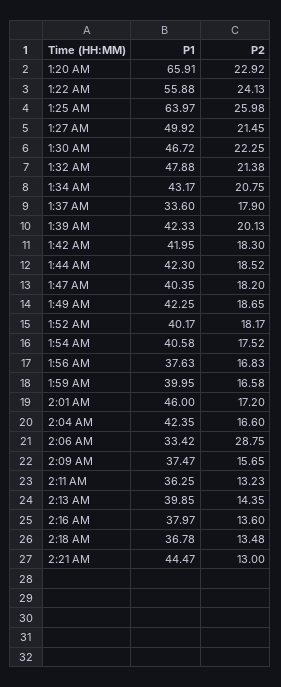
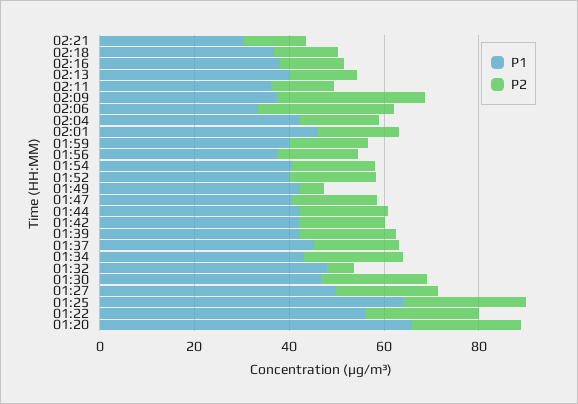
  {
    "P1": {
      "1:20 AM": 65.91,
      "1:22 AM": 55.88,
      "1:25 AM": 63.97,
      "1:27 AM": 49.92,
      "1:30 AM": 46.72,
      "1:32 AM": 47.88,
      "1:34 AM": 43.17,
-     "1:37 AM": 33.6,
+     "1:37 AM": 45,
      "1:39 AM": 42.33,
      "1:42 AM": 41.95,
      "1:44 AM": 42.3,
      "1:47 AM": 40.35,
      "1:49 AM": 42.25,
      "1:52 AM": 40.17,
      "1:54 AM": 40.58,
      "1:56 AM": 37.63,
      "1:59 AM": 39.95,
      "2:01 AM": 46,
      "2:04 AM": 42.35,
      "2:06 AM": 33.42,
      "2:09 AM": 37.47,
      "2:11 AM": 36.25,
      "2:13 AM": 39.85,
      "2:16 AM": 37.97,
      "2:18 AM": 36.78,
-     "2:21 AM": 44.47
+     "2:21 AM": 30
    },
    "P2": {
      "1:20 AM": 22.92,
      "1:22 AM": 24.13,
      "1:25 AM": 25.98,
      "1:27 AM": 21.45,
      "1:30 AM": 22.25,
-     "1:32 AM": 21.38,
+     "1:32 AM": 5,
      "1:34 AM": 20.75,
      "1:37 AM": 17.9,
      "1:39 AM": 20.13,
      "1:42 AM": 18.3,
      "1:44 AM": 18.52,
      "1:47 AM": 18.2,
-     "1:49 AM": 18.65,
+     "1:49 AM": 5,
      "1:52 AM": 18.17,
      "1:54 AM": 17.52,
      "1:56 AM": 16.83,
      "1:59 AM": 16.58,
      "2:01 AM": 17.2,
      "2:04 AM": 16.6,
      "2:06 AM": 28.75,
-     "2:09 AM": 15.65,
+     "2:09 AM": 30,
      "2:11 AM": 13.23,
      "2:13 AM": 14.35,
      "2:16 AM": 13.6,
      "2:18 AM": 13.48,
      "2:21 AM": 13
    }
  }

